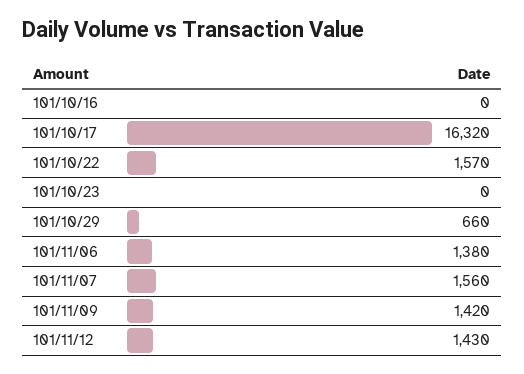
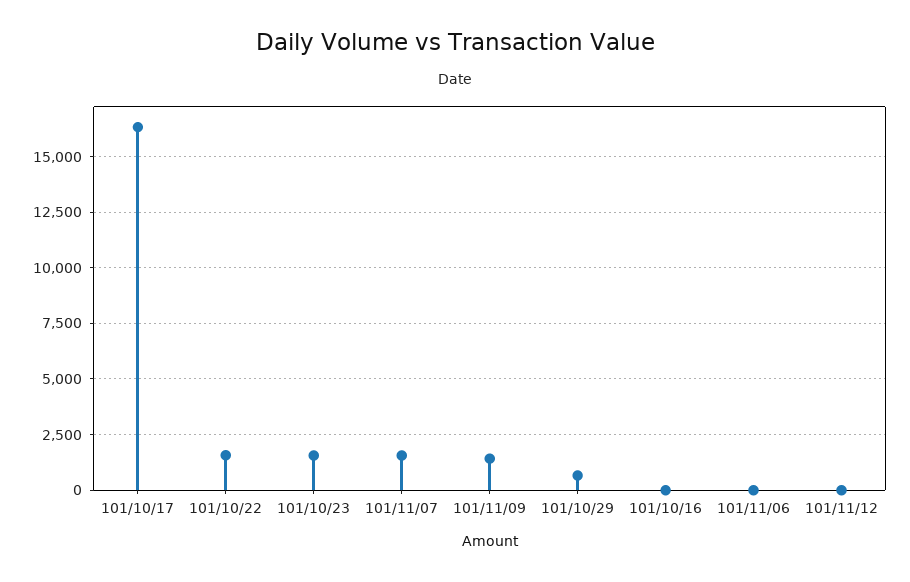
  {
    "101/10/16": 0,
    "101/10/17": 16320,
    "101/10/22": 1570,
-   "101/10/23": 0,
+   "101/10/23": 1500,
    "101/10/29": 660,
-   "101/11/06": 1380,
+   "101/11/06": 0,
    "101/11/07": 1560,
    "101/11/09": 1420,
-   "101/11/12": 1430
+   "101/11/12": 0
  }

